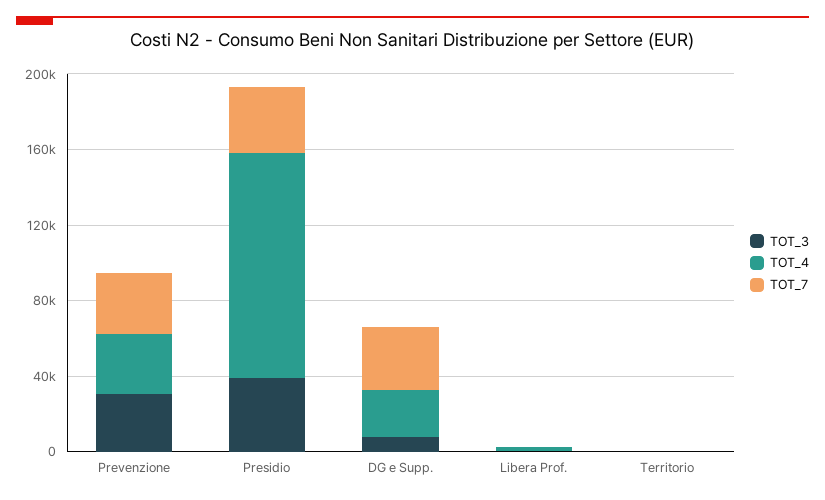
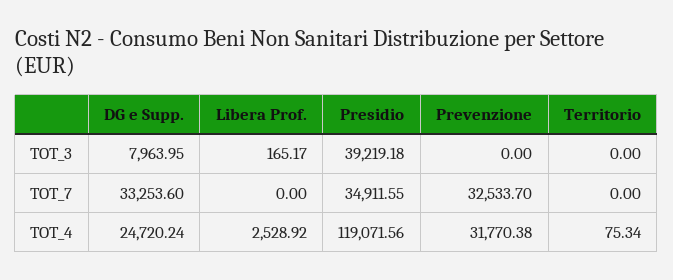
  {
    "TOT_3": {
-     "Prevenzione": 30000,
+     "Prevenzione": 0,
      "Presidio": 39219.18,
      "DG e Supp.": 7963.95,
      "Libera Prof.": 165.17,
      "Territorio": 0
    },
    "TOT_4": {
      "Prevenzione": 31770.38,
      "Presidio": 119071.56,
      "DG e Supp.": 24720.24,
      "Libera Prof.": 2528.92,
      "Territorio": 75.34
    },
    "TOT_7": {
      "Prevenzione": 32533.7,
      "Presidio": 34911.55,
      "DG e Supp.": 33253.6,
      "Libera Prof.": 0,
      "Territorio": 0
    }
  }

